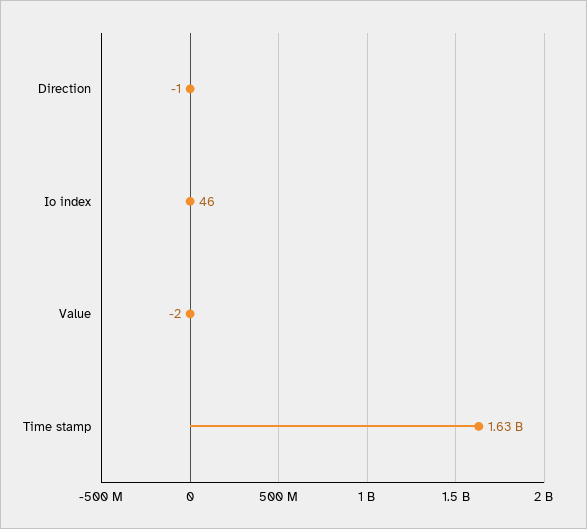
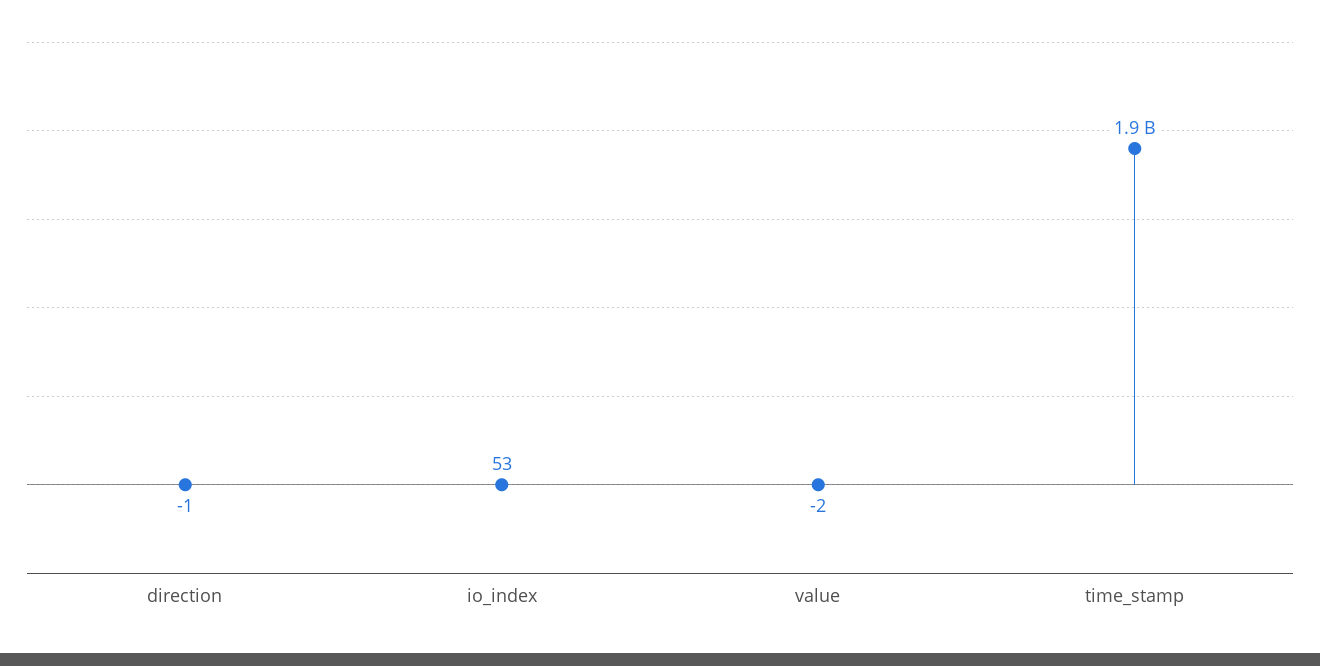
  {
    "Direction": -1,
-   "Io index": 46,
+   "Io index": 53,
    "Value": -2,
-   "Time stamp": 1630000000
+   "Time stamp": 1900000000
  }

